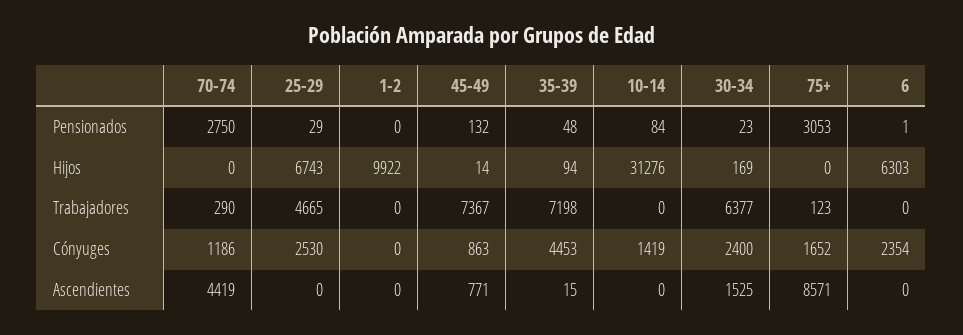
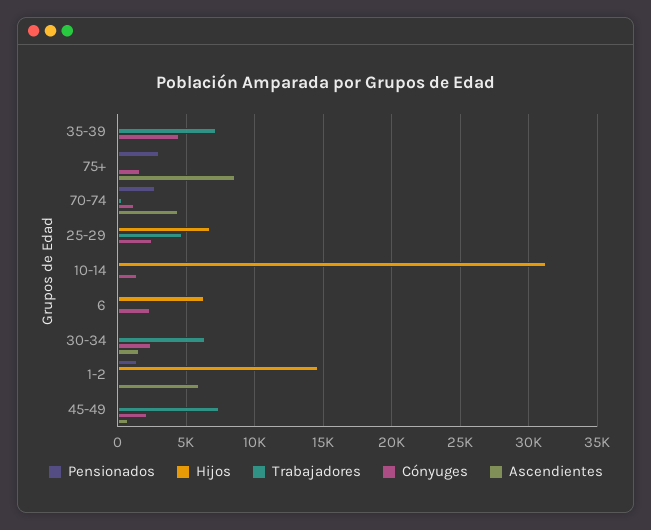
  {
    "Pensionados": {
      "70-74": 2750,
      "25-29": 29,
-     "1-2": 0,
+     "1-2": 1500,
      "45-49": 132,
      "35-39": 48,
      "10-14": 84,
      "30-34": 23,
      "75+": 3053,
      "6": 1
    },
    "Hijos": {
      "70-74": 0,
      "25-29": 6743,
-     "1-2": 9922,
+     "1-2": 14500,
      "45-49": 14,
      "35-39": 94,
      "10-14": 31276,
      "30-34": 169,
      "75+": 0,
      "6": 6303
    },
    "Trabajadores": {
      "70-74": 290,
      "25-29": 4665,
      "1-2": 0,
      "45-49": 7367,
      "35-39": 7198,
      "10-14": 0,
      "30-34": 6377,
      "75+": 123,
      "6": 0
    },
    "Cónyuges": {
      "70-74": 1186,
      "25-29": 2530,
      "1-2": 0,
-     "45-49": 863,
+     "45-49": 2000,
      "35-39": 4453,
      "10-14": 1419,
      "30-34": 2400,
      "75+": 1652,
      "6": 2354
    },
    "Ascendientes": {
      "70-74": 4419,
      "25-29": 0,
-     "1-2": 0,
+     "1-2": 6000,
      "45-49": 771,
      "35-39": 15,
      "10-14": 0,
      "30-34": 1525,
      "75+": 8571,
      "6": 0
    }
  }

